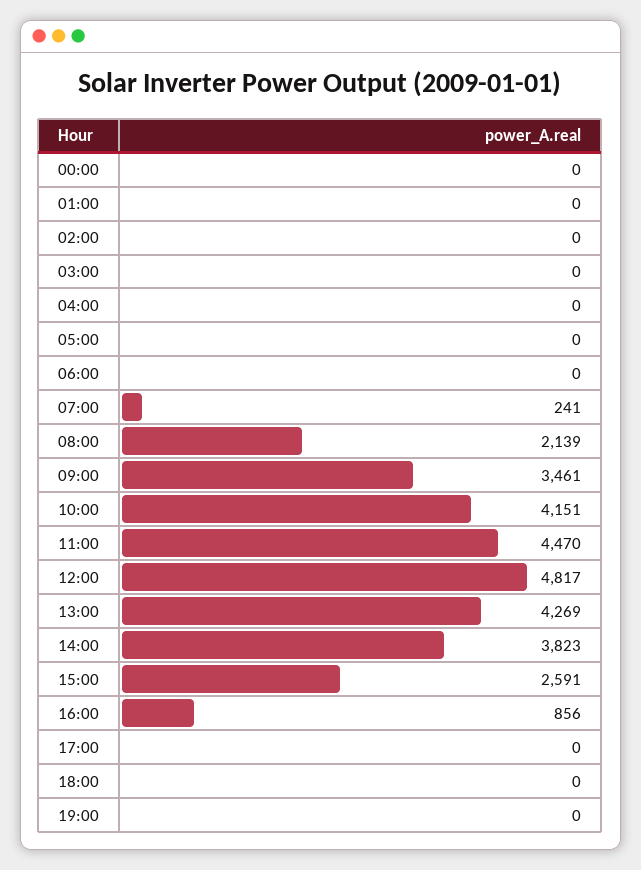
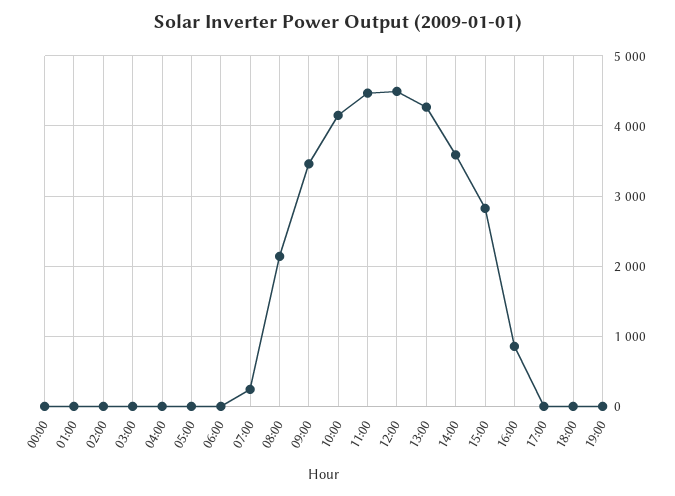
  {
    "00:00": 0,
    "01:00": 0,
    "02:00": 0,
    "03:00": 0,
    "04:00": 0,
    "05:00": 0,
    "06:00": 0,
    "07:00": 241,
    "08:00": 2139,
    "09:00": 3461,
    "10:00": 4151,
    "11:00": 4470,
-   "12:00": 4817,
+   "12:00": 4500,
    "13:00": 4269,
-   "14:00": 3823,
+   "14:00": 3600,
-   "15:00": 2591,
+   "15:00": 2800,
    "16:00": 856,
    "17:00": 0,
    "18:00": 0,
    "19:00": 0
  }

